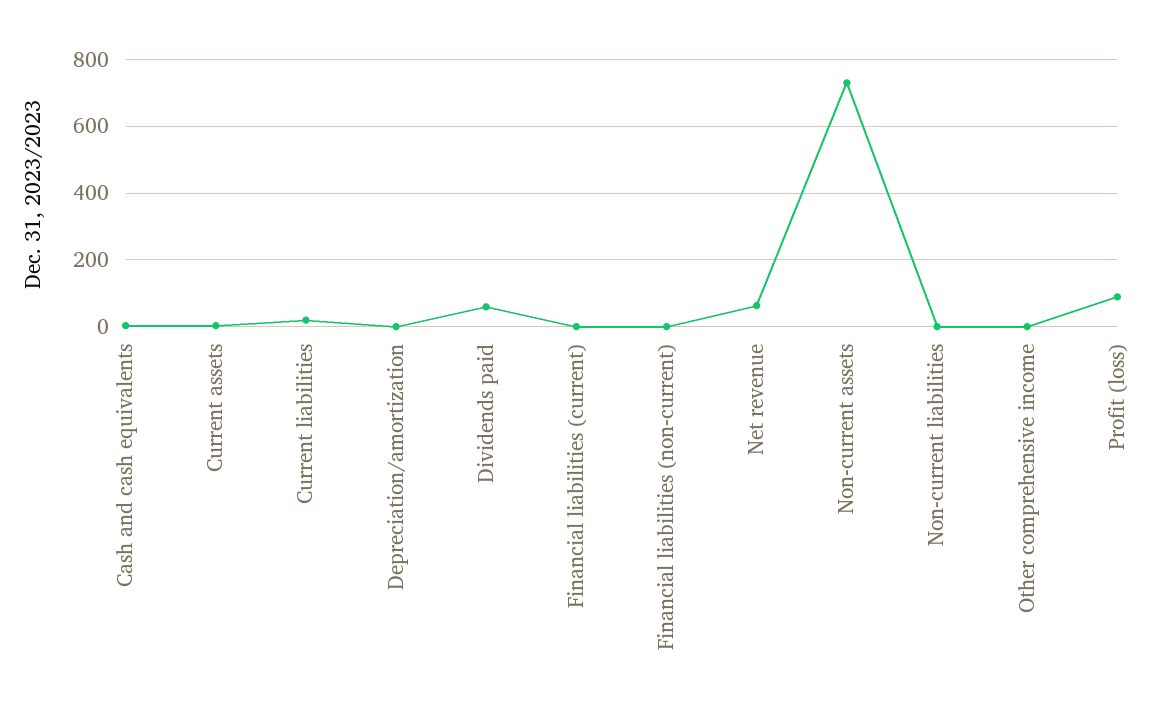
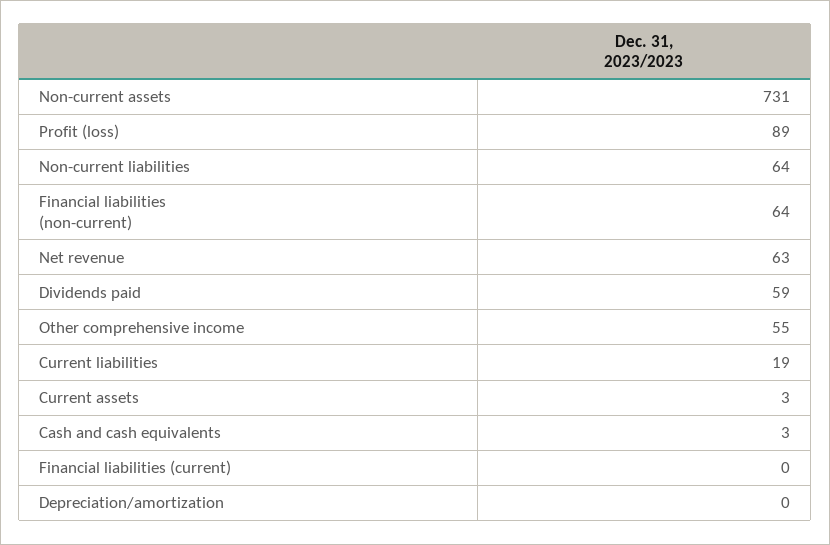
  {
    "Cash and cash equivalents": 3,
    "Current assets": 3,
    "Current liabilities": 19,
    "Depreciation/amortization": 0,
    "Dividends paid": 59,
    "Financial liabilities (current)": 0,
-   "Financial liabilities (non-current)": 0,
+   "Financial liabilities (non-current)": 64,
    "Net revenue": 63,
    "Non-current assets": 731,
-   "Non-current liabilities": 0,
+   "Non-current liabilities": 64,
-   "Other comprehensive income": 0,
+   "Other comprehensive income": 55,
    "Profit (loss)": 89
  }

